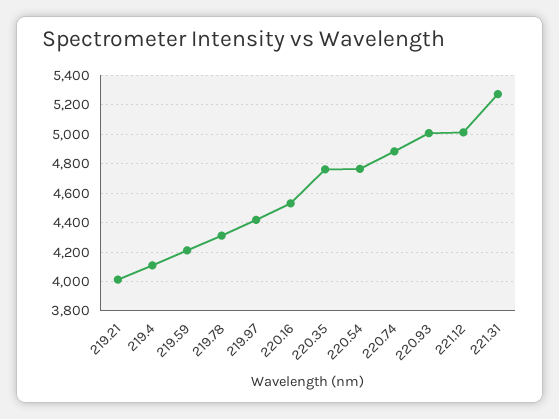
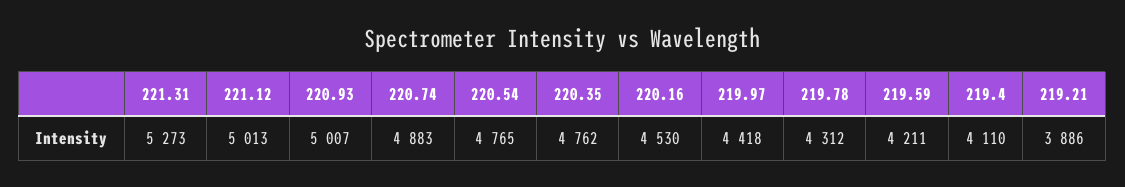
  {
-   "219.21": 4000,
+   "219.21": 3886,
    "219.4": 4110,
    "219.59": 4211,
    "219.78": 4312,
    "219.97": 4418,
    "220.16": 4530,
    "220.35": 4762,
    "220.54": 4765,
    "220.74": 4883,
    "220.93": 5007,
    "221.12": 5013,
    "221.31": 5273
  }

